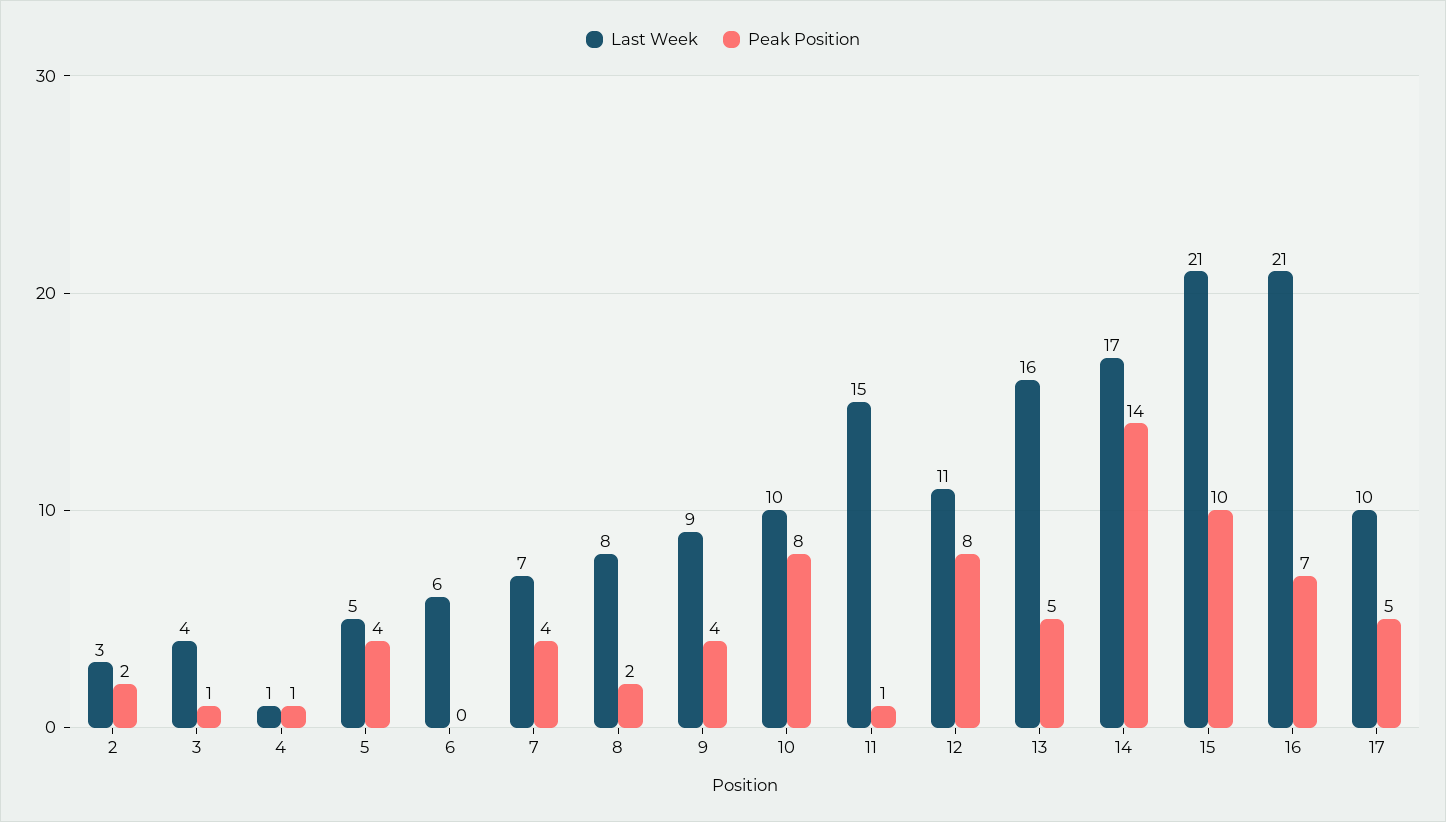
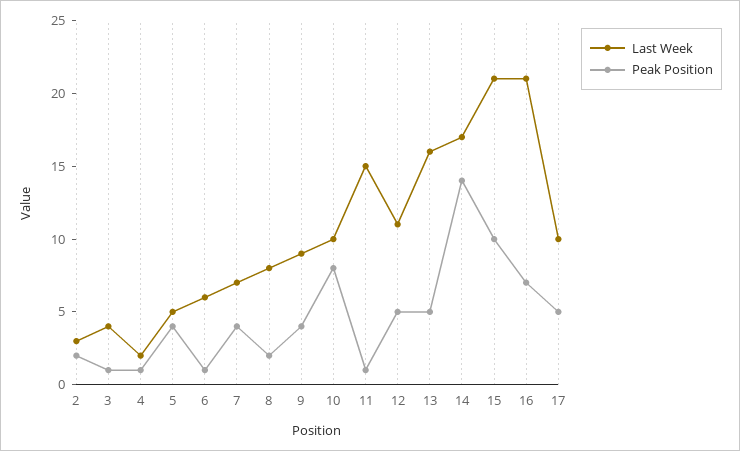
  {
    "Last Week": {
      "2": 3,
      "3": 4,
-     "4": 1,
+     "4": 2,
      "5": 5,
      "6": 6,
      "7": 7,
      "8": 8,
      "9": 9,
      "10": 10,
      "11": 15,
      "12": 11,
      "13": 16,
      "14": 17,
      "15": 21,
      "16": 21,
      "17": 10
    },
    "Peak Position": {
      "2": 2,
      "3": 1,
      "4": 1,
      "5": 4,
-     "6": 0,
+     "6": 1,
      "7": 4,
      "8": 2,
      "9": 4,
      "10": 8,
      "11": 1,
-     "12": 8,
+     "12": 5,
      "13": 5,
      "14": 14,
      "15": 10,
      "16": 7,
      "17": 5
    }
  }

